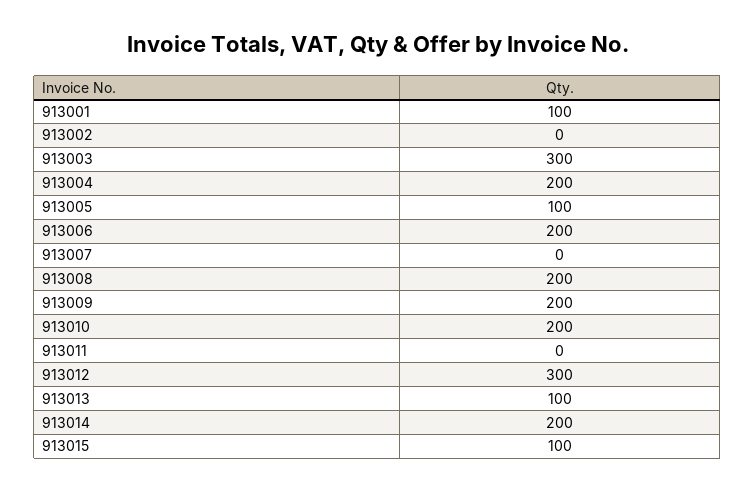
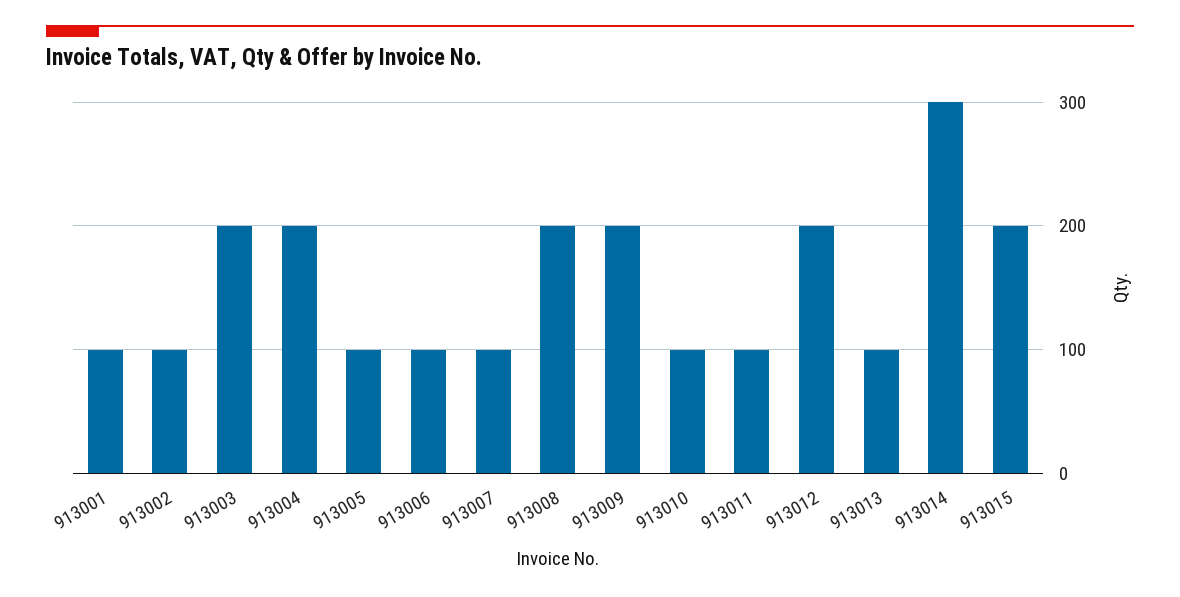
  {
    "913001": 100,
-   "913002": 0,
+   "913002": 100,
-   "913003": 300,
+   "913003": 200,
    "913004": 200,
    "913005": 100,
-   "913006": 200,
+   "913006": 100,
-   "913007": 0,
+   "913007": 100,
    "913008": 200,
    "913009": 200,
-   "913010": 200,
+   "913010": 100,
-   "913011": 0,
+   "913011": 100,
-   "913012": 300,
+   "913012": 200,
    "913013": 100,
-   "913014": 200,
+   "913014": 300,
-   "913015": 100
+   "913015": 200
  }

